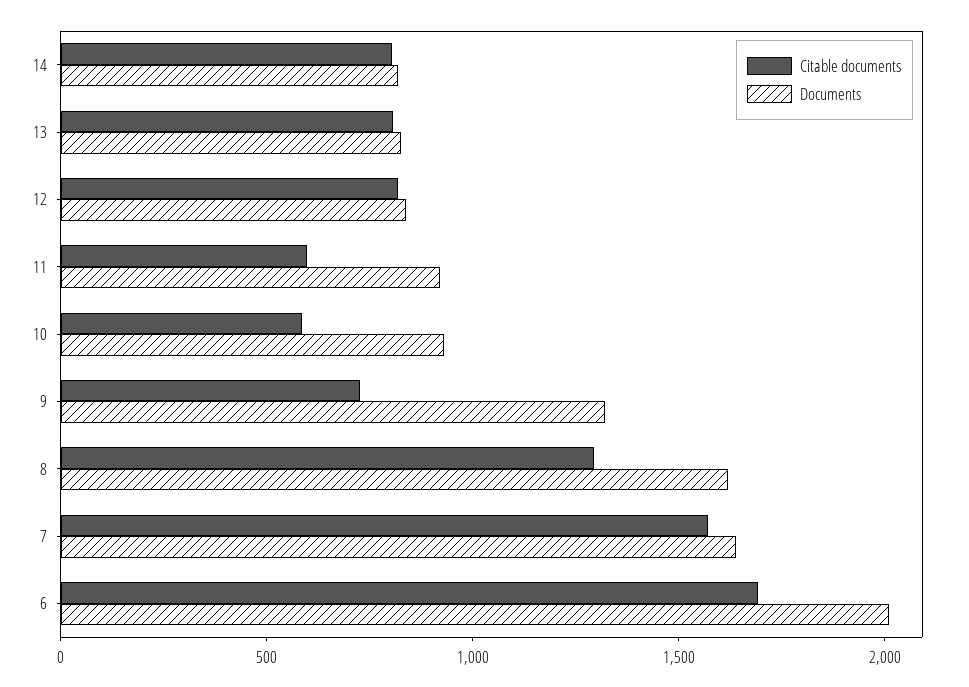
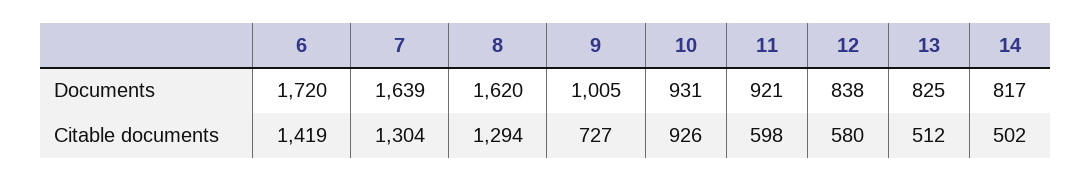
  {
    "Citable documents": {
-     "14": 800,
+     "14": 502,
-     "13": 800,
+     "13": 512,
-     "12": 800,
+     "12": 580,
      "11": 598,
-     "10": 600,
+     "10": 926,
      "9": 727,
      "8": 1294,
-     "7": 1600,
+     "7": 1304,
-     "6": 1700
+     "6": 1419
    },
    "Documents": {
      "14": 817,
      "13": 825,
      "12": 838,
      "11": 921,
      "10": 931,
-     "9": 1300,
+     "9": 1005,
      "8": 1620,
      "7": 1639,
-     "6": 2000
+     "6": 1720
    }
  }

